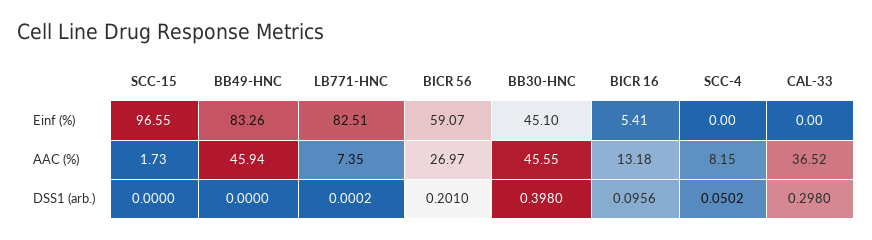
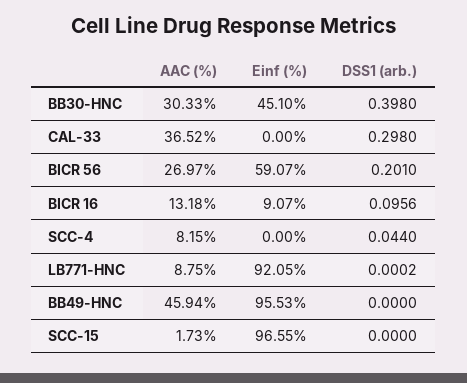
  {
    "SCC-15": {
      "Einf (%)": 96.55,
      "AAC (%)": 1.73,
      "DSS1 (arb.)": 0
    },
    "BB49-HNC": {
-     "Einf (%)": 83.26,
+     "Einf (%)": 95.53,
      "AAC (%)": 45.94,
      "DSS1 (arb.)": 0
    },
    "LB771-HNC": {
-     "Einf (%)": 82.51,
+     "Einf (%)": 92.05,
-     "AAC (%)": 7.35,
+     "AAC (%)": 8.75,
      "DSS1 (arb.)": 0.0002
    },
    "BICR 56": {
      "Einf (%)": 59.07,
      "AAC (%)": 26.97,
      "DSS1 (arb.)": 0.201
    },
    "BB30-HNC": {
      "Einf (%)": 45.1,
-     "AAC (%)": 45.55,
+     "AAC (%)": 30.33,
      "DSS1 (arb.)": 0.398
    },
    "BICR 16": {
-     "Einf (%)": 5.41,
+     "Einf (%)": 9.07,
      "AAC (%)": 13.18,
      "DSS1 (arb.)": 0.0956
    },
    "SCC-4": {
      "Einf (%)": 0,
      "AAC (%)": 8.15,
-     "DSS1 (arb.)": 0.0502
+     "DSS1 (arb.)": 0.044
    },
    "CAL-33": {
      "Einf (%)": 0,
      "AAC (%)": 36.52,
      "DSS1 (arb.)": 0.298
    }
  }

